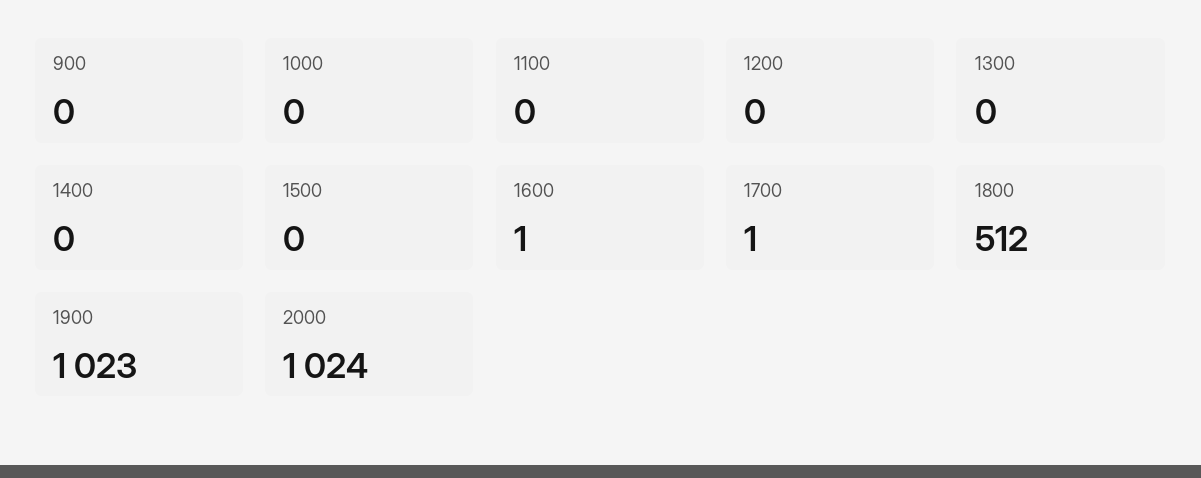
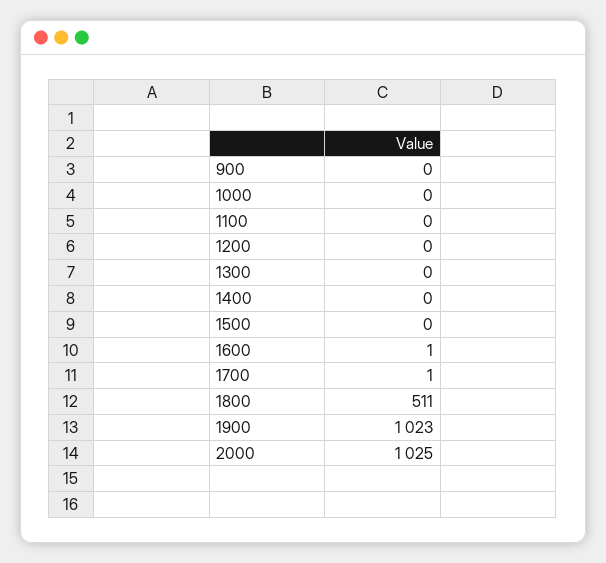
  {
    "900": 0,
    "1000": 0,
    "1100": 0,
    "1200": 0,
    "1300": 0,
    "1400": 0,
    "1500": 0,
    "1600": 1,
    "1700": 1,
-   "1800": 512,
+   "1800": 511,
    "1900": 1023,
-   "2000": 1024
+   "2000": 1025
  }

